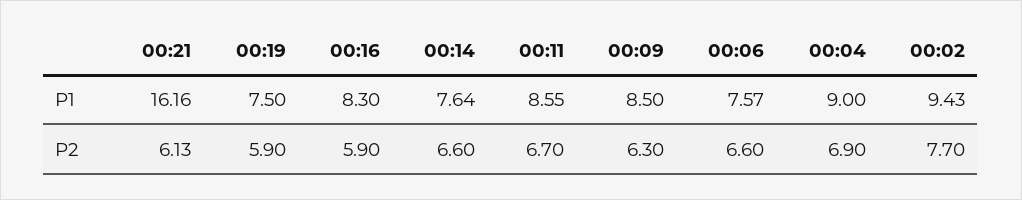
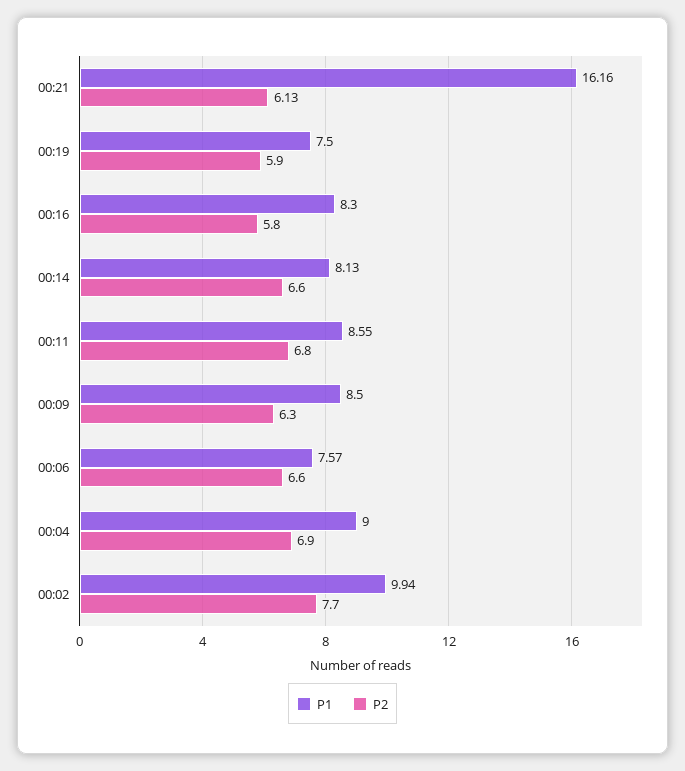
  {
    "P1": {
      "00:21": 16.16,
      "00:19": 7.5,
      "00:16": 8.3,
-     "00:14": 7.64,
+     "00:14": 8.13,
      "00:11": 8.55,
      "00:09": 8.5,
      "00:06": 7.57,
      "00:04": 9,
-     "00:02": 9.43
+     "00:02": 9.94
    },
    "P2": {
      "00:21": 6.13,
      "00:19": 5.9,
-     "00:16": 5.9,
+     "00:16": 5.8,
      "00:14": 6.6,
-     "00:11": 6.7,
+     "00:11": 6.8,
      "00:09": 6.3,
      "00:06": 6.6,
      "00:04": 6.9,
      "00:02": 7.7
    }
  }

